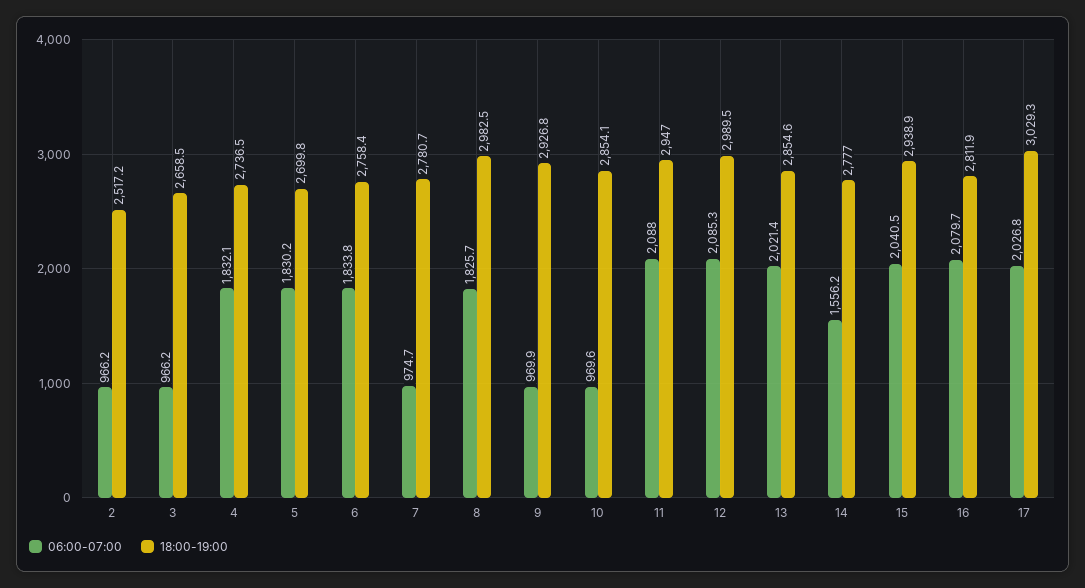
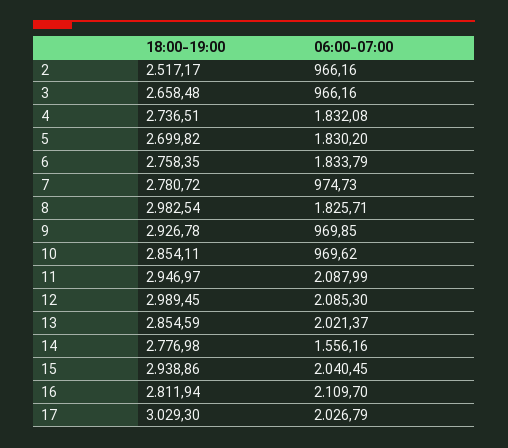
  {
    "06:00-07:00": {
      "2": 966.16,
      "3": 966.16,
      "4": 1832.08,
      "5": 1830.2,
      "6": 1833.79,
      "7": 974.73,
      "8": 1825.71,
      "9": 969.85,
      "10": 969.62,
      "11": 2087.99,
      "12": 2085.3,
      "13": 2021.37,
      "14": 1556.16,
      "15": 2040.45,
-     "16": 2079.7,
+     "16": 2109.7,
      "17": 2026.79
    },
    "18:00-19:00": {
      "2": 2517.17,
      "3": 2658.48,
      "4": 2736.51,
      "5": 2699.82,
      "6": 2758.35,
      "7": 2780.72,
      "8": 2982.54,
      "9": 2926.78,
      "10": 2854.11,
      "11": 2946.97,
      "12": 2989.45,
      "13": 2854.59,
      "14": 2776.98,
      "15": 2938.86,
      "16": 2811.94,
      "17": 3029.3
    }
  }

